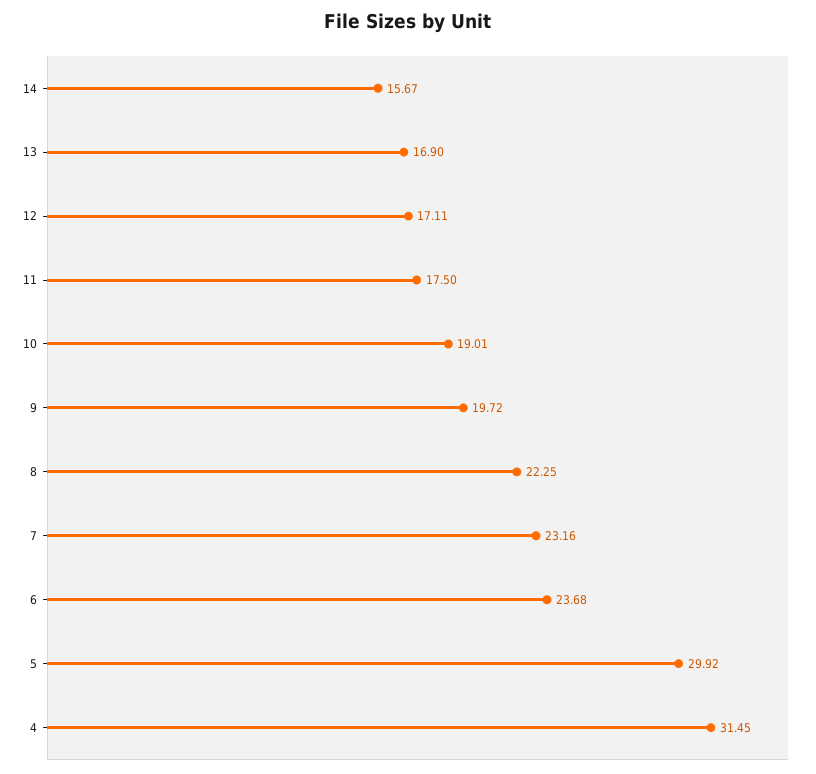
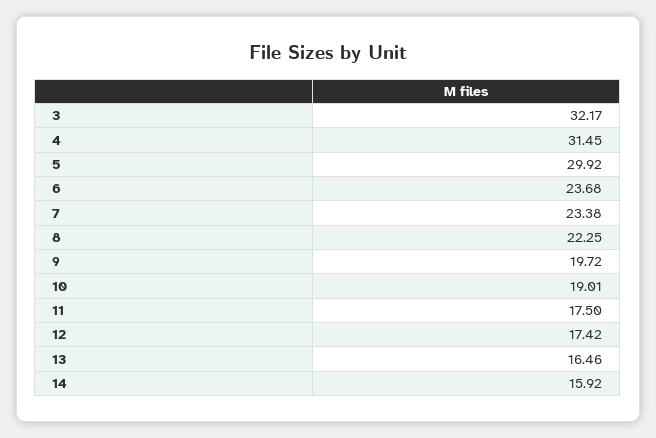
  {
-   "14": 15.67,
+   "14": 15.92,
-   "13": 16.9,
+   "13": 16.46,
-   "12": 17.11,
+   "12": 17.42,
    "11": 17.5,
    "10": 19.01,
    "9": 19.72,
    "8": 22.25,
-   "7": 23.16,
+   "7": 23.38,
    "6": 23.68,
    "5": 29.92,
-   "4": 31.45
+   "4": 31.45,
+   "3": 32.17
  }

